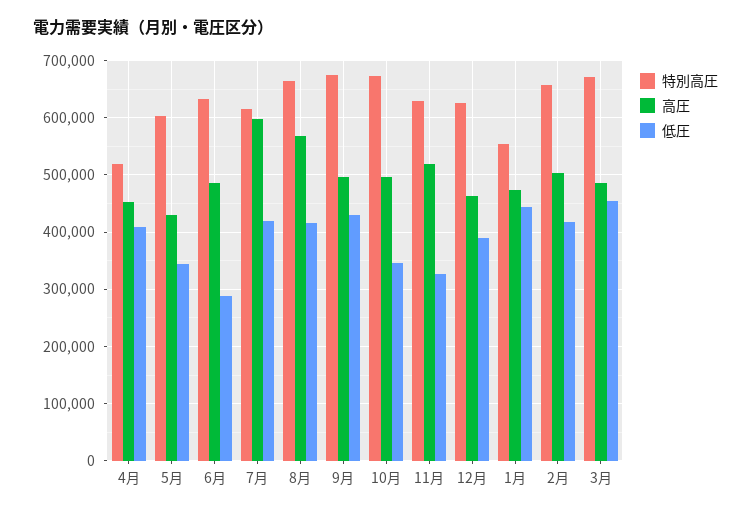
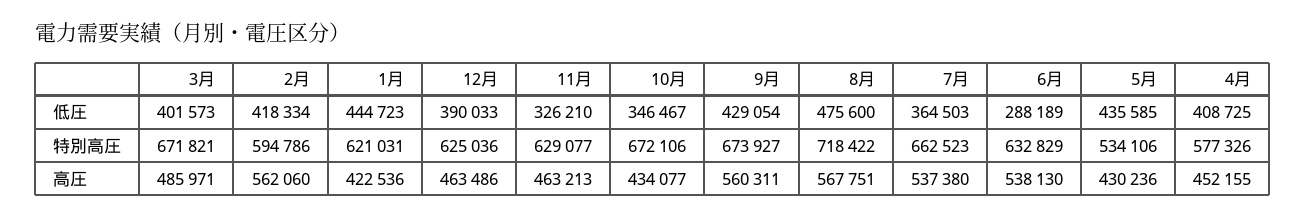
  {
    "特別高圧": {
-     "4月": 520000,
+     "4月": 577326,
-     "5月": 600000,
+     "5月": 534106,
      "6月": 632829,
-     "7月": 620000,
+     "7月": 662523,
-     "8月": 660000,
+     "8月": 718422,
      "9月": 673927,
      "10月": 672106,
      "11月": 629077,
      "12月": 625036,
-     "1月": 560000,
+     "1月": 621031,
-     "2月": 660000,
+     "2月": 594786,
      "3月": 671821
    },
    "高圧": {
      "4月": 452155,
      "5月": 430236,
-     "6月": 480000,
+     "6月": 538130,
-     "7月": 600000,
+     "7月": 537380,
      "8月": 567751,
-     "9月": 500000,
+     "9月": 560311,
-     "10月": 500000,
+     "10月": 434077,
-     "11月": 520000,
+     "11月": 463213,
      "12月": 463486,
-     "1月": 480000,
+     "1月": 422536,
-     "2月": 500000,
+     "2月": 562060,
      "3月": 485971
    },
    "低圧": {
      "4月": 408725,
-     "5月": 340000,
+     "5月": 435585,
      "6月": 288189,
-     "7月": 420000,
+     "7月": 364503,
-     "8月": 420000,
+     "8月": 475600,
      "9月": 429054,
      "10月": 346467,
      "11月": 326210,
      "12月": 390033,
      "1月": 444723,
      "2月": 418334,
-     "3月": 460000
+     "3月": 401573
    }
  }

